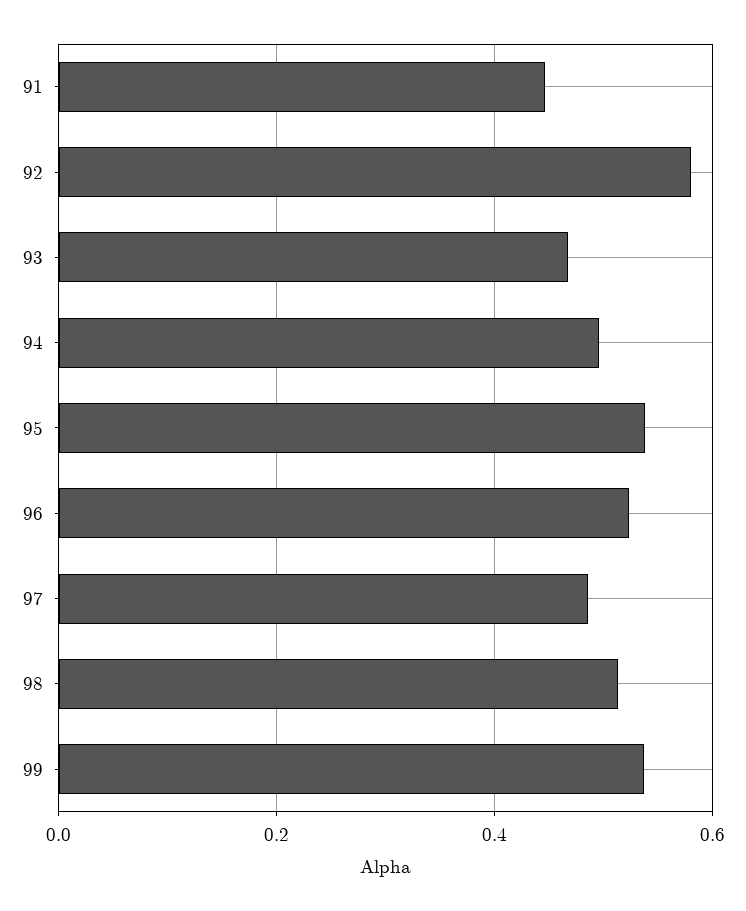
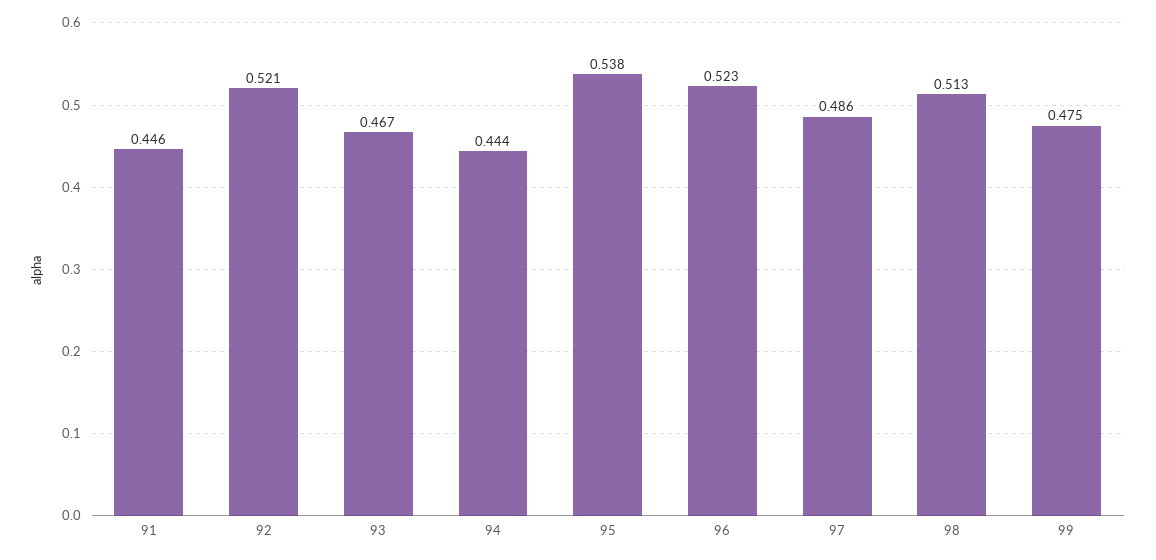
  {
    "91": 0.446,
-   "92": 0.58,
+   "92": 0.521,
    "93": 0.467,
-   "94": 0.5,
+   "94": 0.444,
    "95": 0.538,
    "96": 0.523,
    "97": 0.486,
    "98": 0.513,
-   "99": 0.54
+   "99": 0.475
  }

